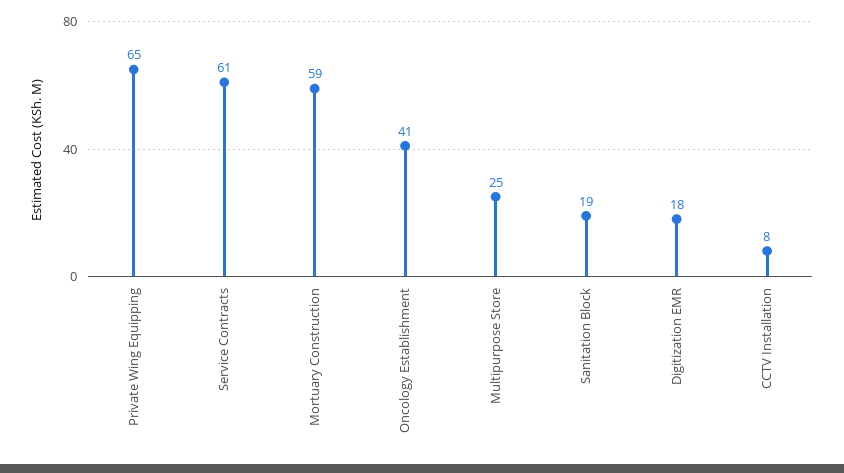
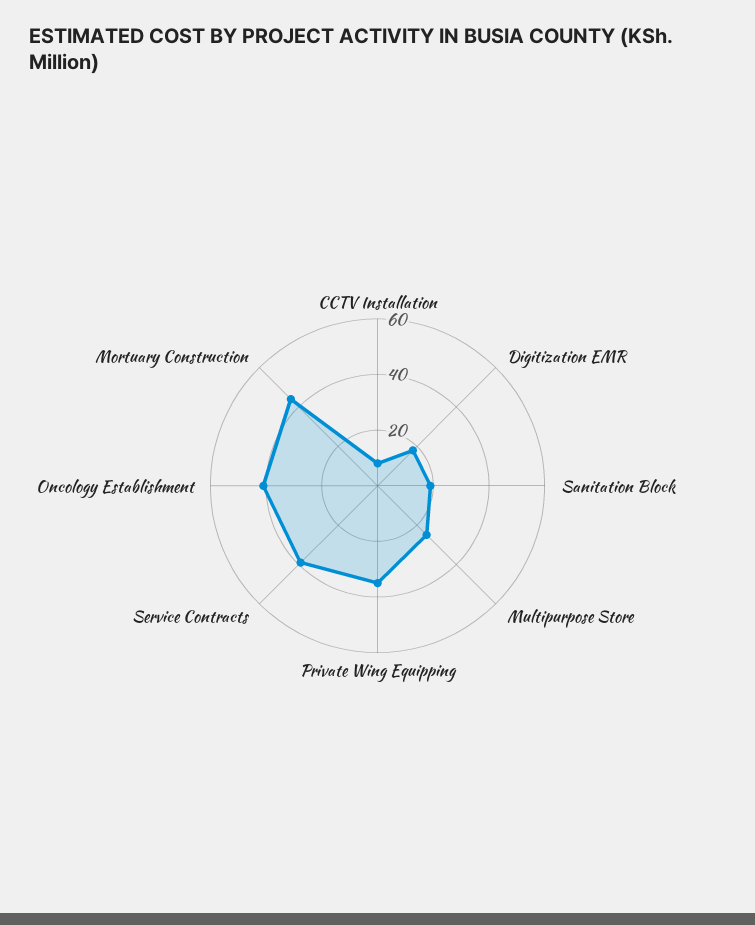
  {
-   "Private Wing Equipping": 65,
+   "Private Wing Equipping": 35,
-   "Service Contracts": 61,
+   "Service Contracts": 40,
-   "Mortuary Construction": 59,
+   "Mortuary Construction": 45,
    "Oncology Establishment": 41,
    "Multipurpose Store": 25,
    "Sanitation Block": 19,
    "Digitization EMR": 18,
    "CCTV Installation": 8
  }

